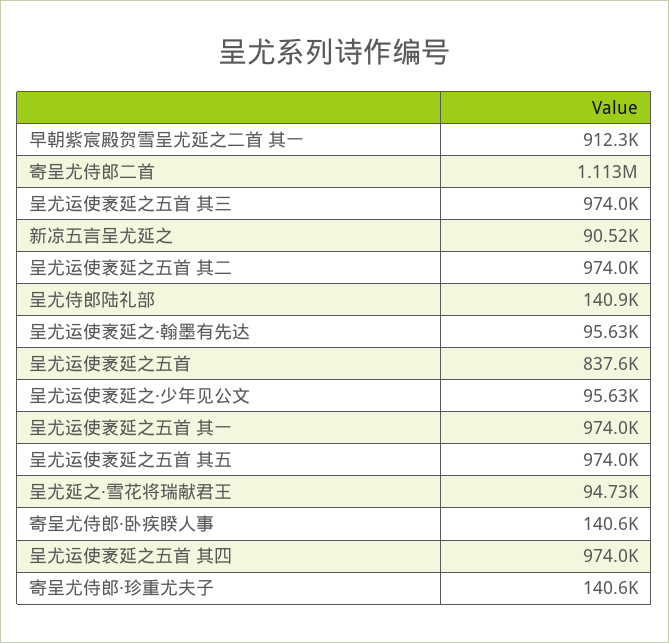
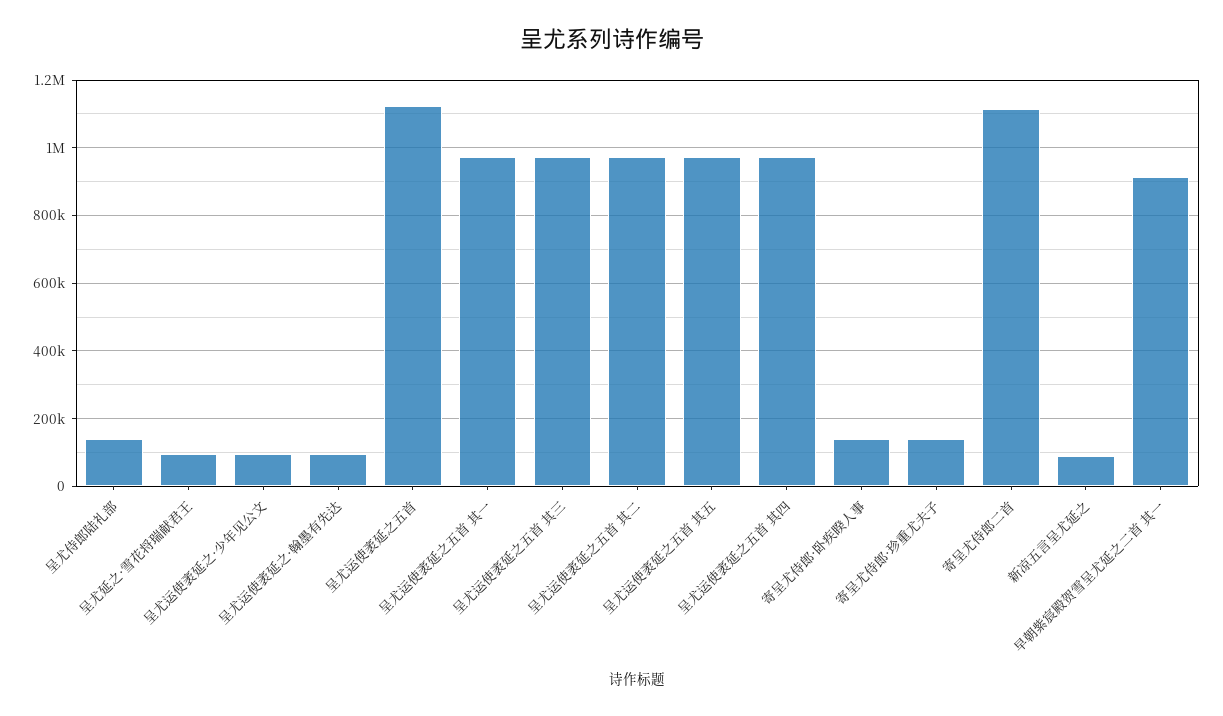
  {
    "早朝紫宸殿贺雪呈尤延之二首 其一": 912300,
    "寄呈尤侍郎二首": 1113000,
    "呈尤运使袤延之五首 其三": 974000,
    "新凉五言呈尤延之": 90520,
    "呈尤运使袤延之五首 其二": 974000,
    "呈尤侍郎陆礼部": 140900,
    "呈尤运使袤延之·翰墨有先达": 95630,
-   "呈尤运使袤延之五首": 837600,
+   "呈尤运使袤延之五首": 1120000,
    "呈尤运使袤延之·少年见公文": 95630,
    "呈尤运使袤延之五首 其一": 974000,
    "呈尤运使袤延之五首 其五": 974000,
    "呈尤延之·雪花将瑞献君王": 94730,
    "寄呈尤侍郎·卧疾睽人事": 140600,
    "呈尤运使袤延之五首 其四": 974000,
    "寄呈尤侍郎·珍重尤夫子": 140600
  }

